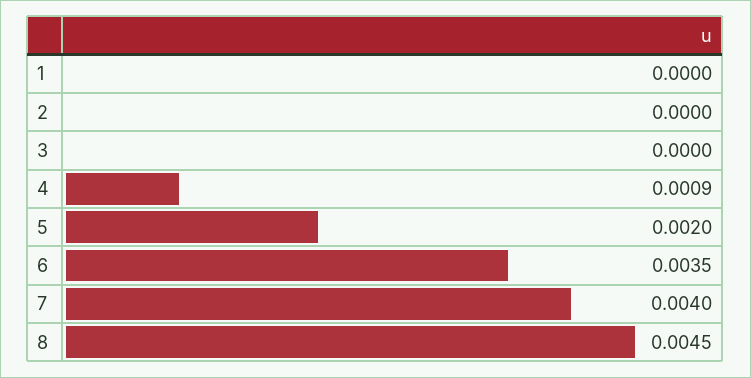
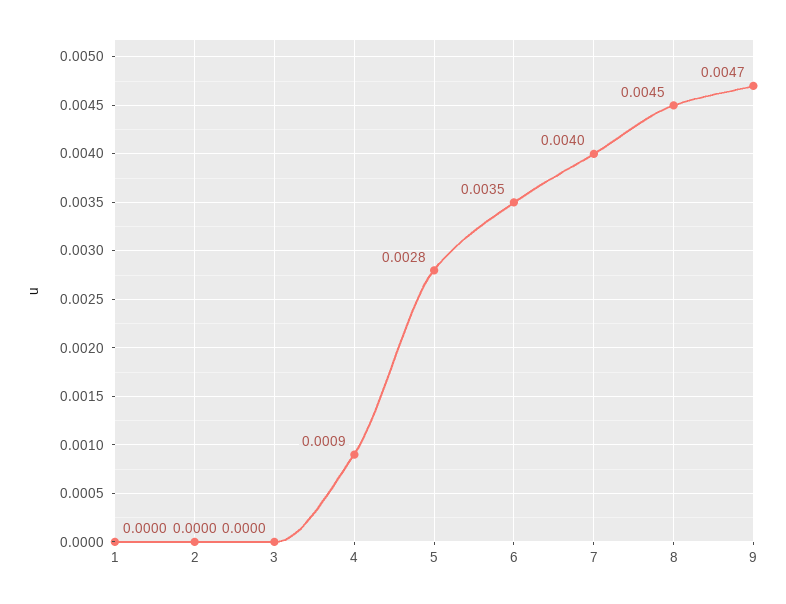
  {
    "1": 0,
    "2": 0,
    "3": 0,
    "4": 0.0009,
-   "5": 0.002,
+   "5": 0.0028,
    "6": 0.0035,
    "7": 0.004,
-   "8": 0.0045
+   "8": 0.0045,
+   "9": 0.0047
  }

